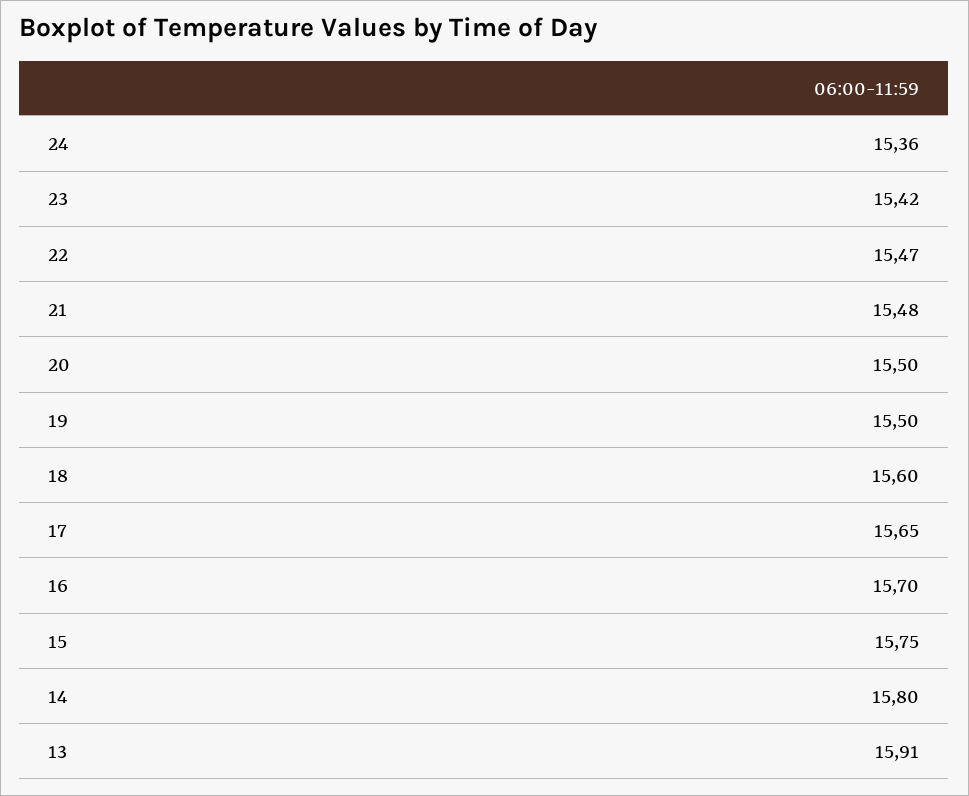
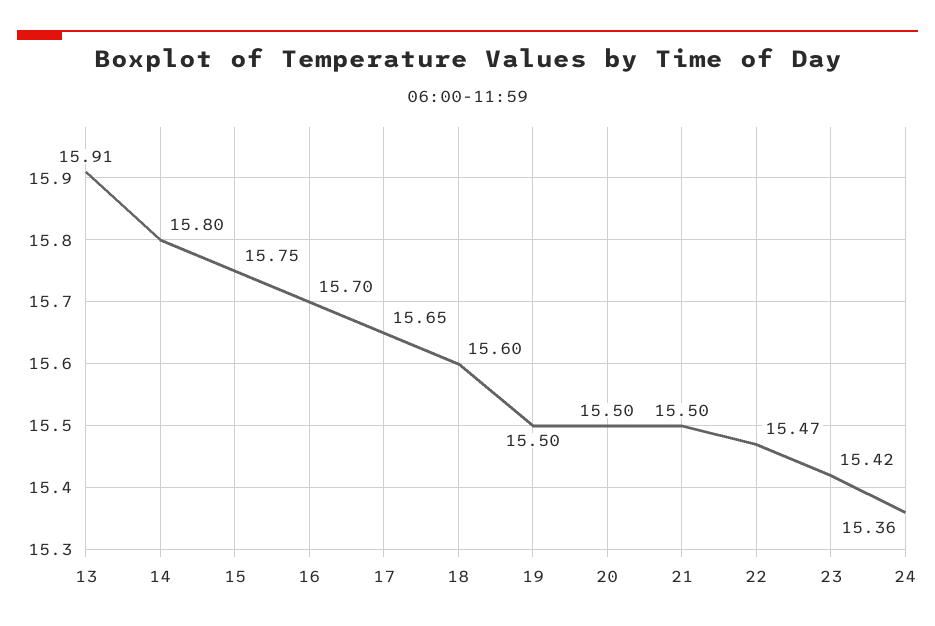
  {
    "24": 15.36,
    "23": 15.42,
    "22": 15.47,
-   "21": 15.48,
+   "21": 15.5,
    "20": 15.5,
    "19": 15.5,
    "18": 15.6,
    "17": 15.65,
    "16": 15.7,
    "15": 15.75,
    "14": 15.8,
    "13": 15.91
  }

